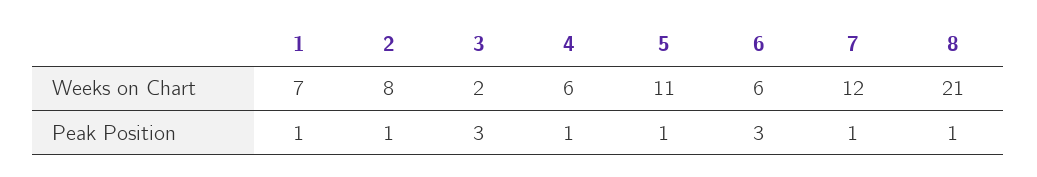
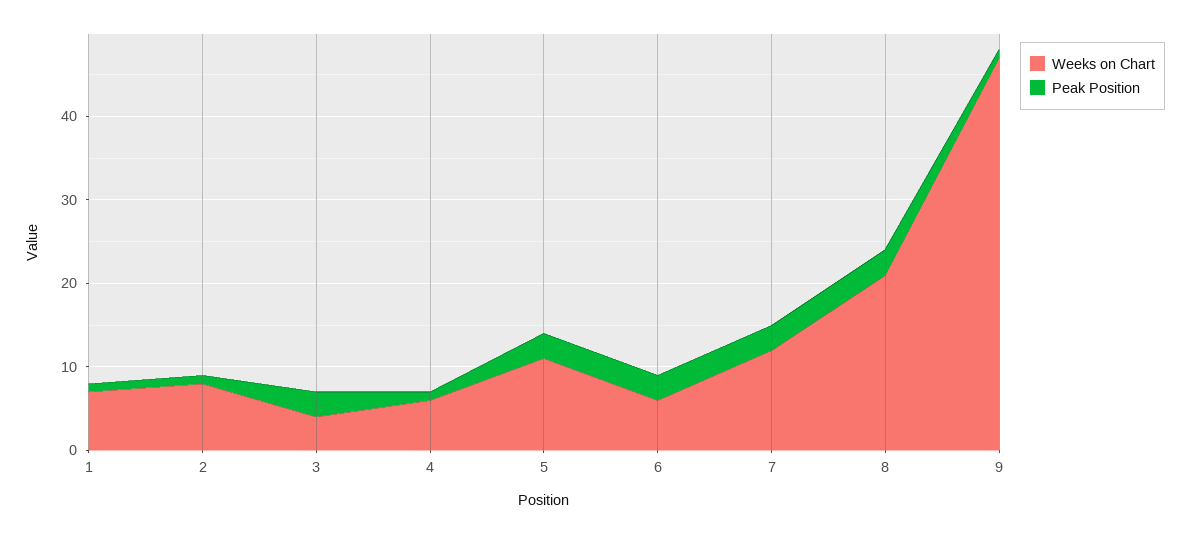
  {
    "Weeks on Chart": {
      "1": 7,
      "2": 8,
-     "3": 2,
+     "3": 4,
      "4": 6,
      "5": 11,
      "6": 6,
      "7": 12,
-     "8": 21
+     "8": 21,
+     "9": 47
    },
    "Peak Position": {
      "1": 1,
      "2": 1,
      "3": 3,
      "4": 1,
-     "5": 1,
+     "5": 3,
      "6": 3,
-     "7": 1,
+     "7": 3,
-     "8": 1
+     "8": 3,
+     "9": 1
    }
  }

